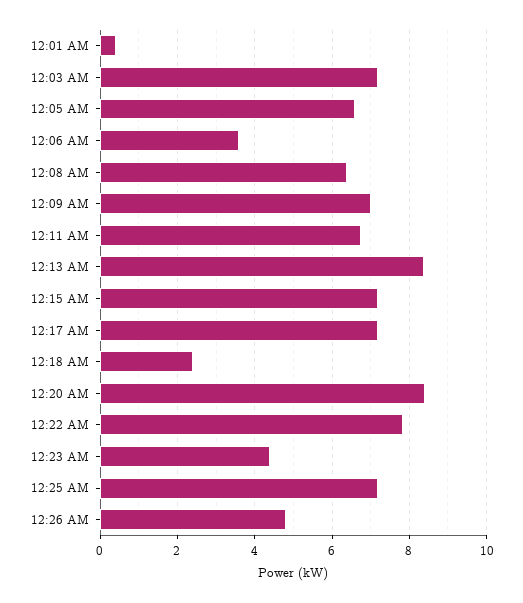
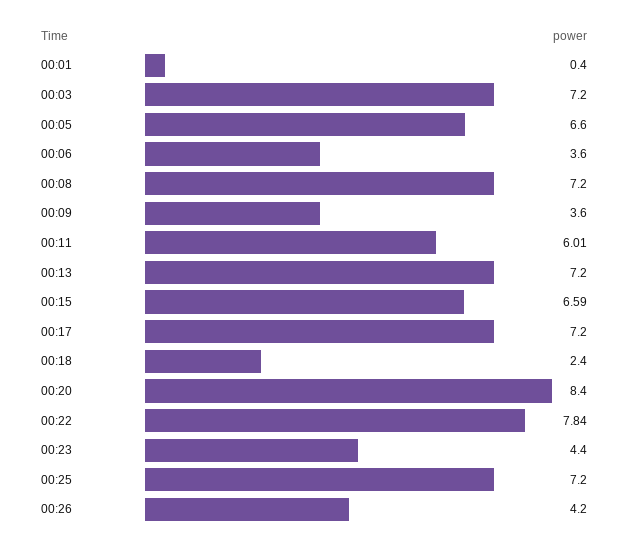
  {
    "12:01 AM": 0.4,
    "12:03 AM": 7.2,
    "12:05 AM": 6.6,
    "12:06 AM": 3.6,
-   "12:08 AM": 6.4,
+   "12:08 AM": 7.2,
-   "12:09 AM": 7,
+   "12:09 AM": 3.6,
-   "12:11 AM": 6.8,
+   "12:11 AM": 6.01,
-   "12:13 AM": 8.4,
+   "12:13 AM": 7.2,
-   "12:15 AM": 7.2,
+   "12:15 AM": 6.59,
    "12:17 AM": 7.2,
    "12:18 AM": 2.4,
    "12:20 AM": 8.4,
    "12:22 AM": 7.84,
    "12:23 AM": 4.4,
    "12:25 AM": 7.2,
-   "12:26 AM": 4.8
+   "12:26 AM": 4.2
  }

